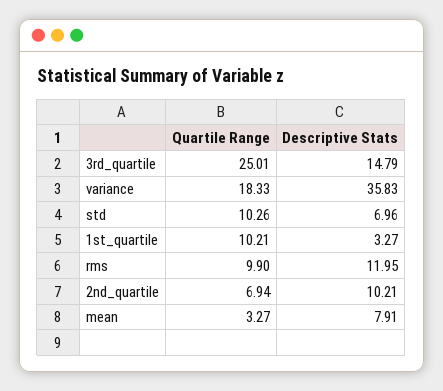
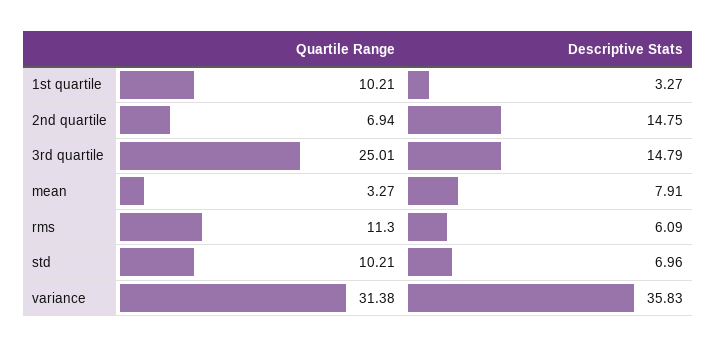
  {
    "Quartile Range": {
      "3rd_quartile": 25.01,
-     "variance": 18.33,
+     "variance": 31.38,
-     "std": 10.26,
+     "std": 10.21,
      "1st_quartile": 10.21,
-     "rms": 9.9,
+     "rms": 11.3,
      "2nd_quartile": 6.94,
      "mean": 3.27
    },
    "Descriptive Stats": {
      "3rd_quartile": 14.79,
      "variance": 35.83,
      "std": 6.96,
      "1st_quartile": 3.27,
-     "rms": 11.95,
+     "rms": 6.09,
-     "2nd_quartile": 10.21,
+     "2nd_quartile": 14.75,
      "mean": 7.91
    }
  }

